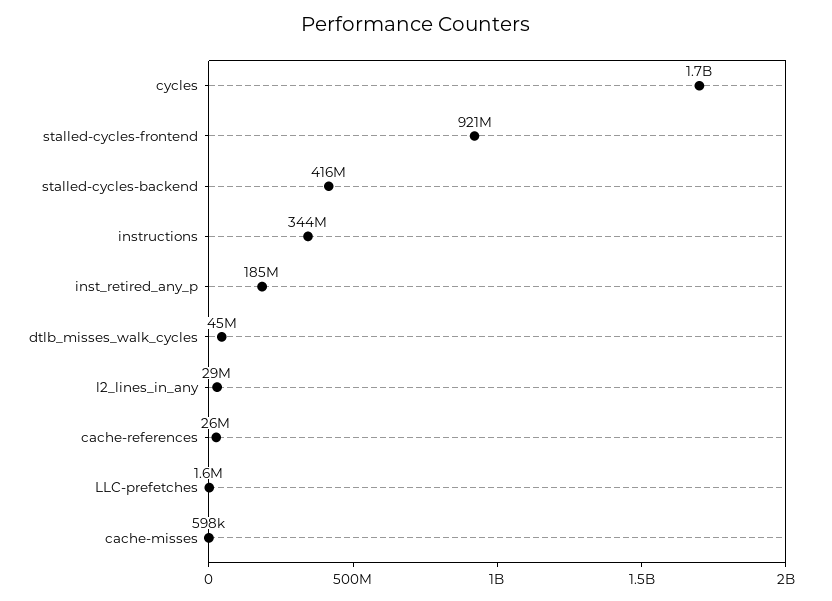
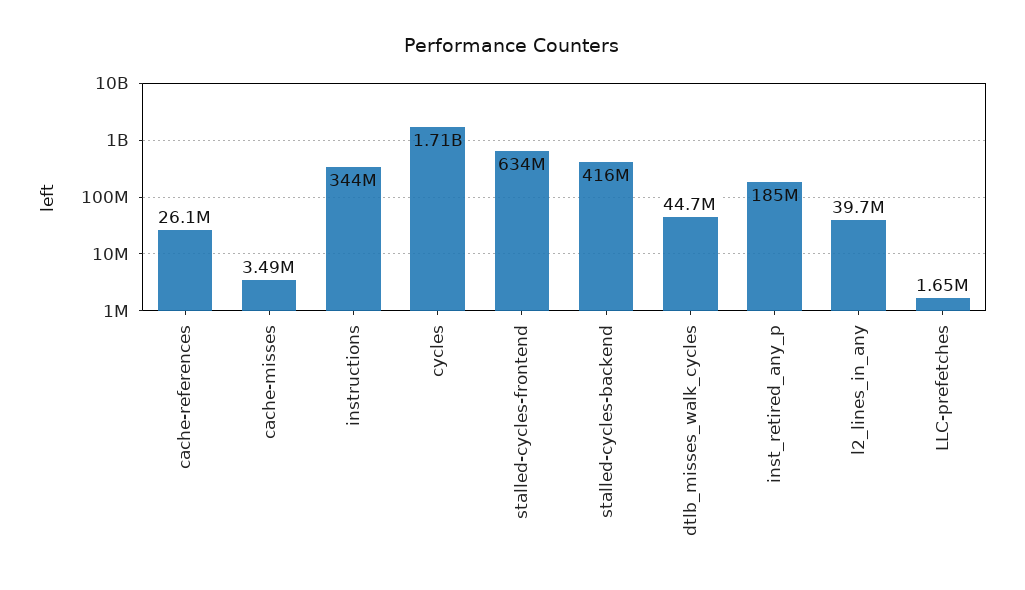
  {
    "cycles": 1710000000,
-   "stalled-cycles-frontend": 921000000,
+   "stalled-cycles-frontend": 634000000,
    "stalled-cycles-backend": 416000000,
    "instructions": 344000000,
    "inst_retired_any_p": 185000000,
    "dtlb_misses_walk_cycles": 44700000,
-   "l2_lines_in_any": 29000000,
+   "l2_lines_in_any": 39700000,
    "cache-references": 26100000,
    "LLC-prefetches": 1650000,
-   "cache-misses": 598000
+   "cache-misses": 3490000
  }

